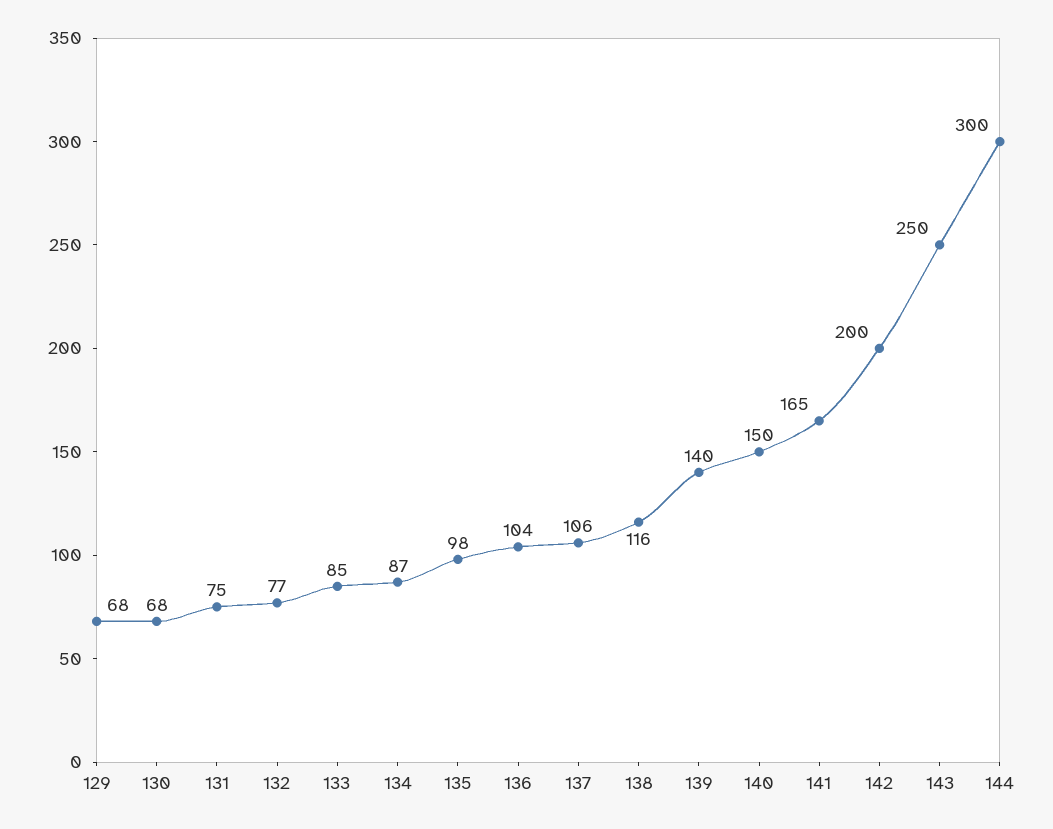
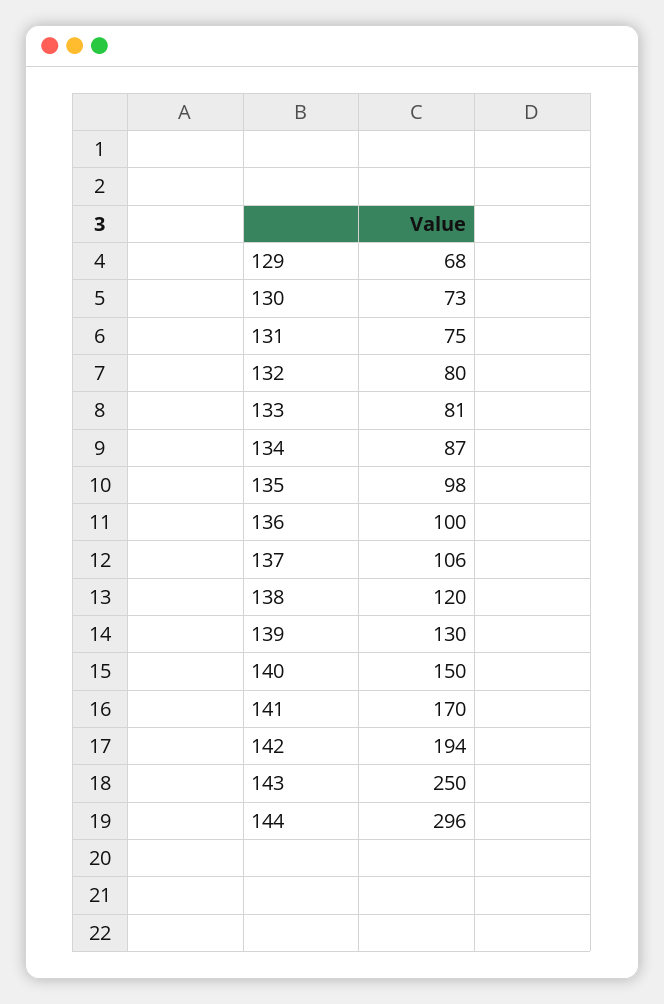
  {
    "129": 68,
-   "130": 68,
+   "130": 73,
    "131": 75,
-   "132": 77,
+   "132": 80,
-   "133": 85,
+   "133": 81,
    "134": 87,
    "135": 98,
-   "136": 104,
+   "136": 100,
    "137": 106,
-   "138": 116,
+   "138": 120,
-   "139": 140,
+   "139": 130,
    "140": 150,
-   "141": 165,
+   "141": 170,
-   "142": 200,
+   "142": 194,
    "143": 250,
-   "144": 300
+   "144": 296
  }

